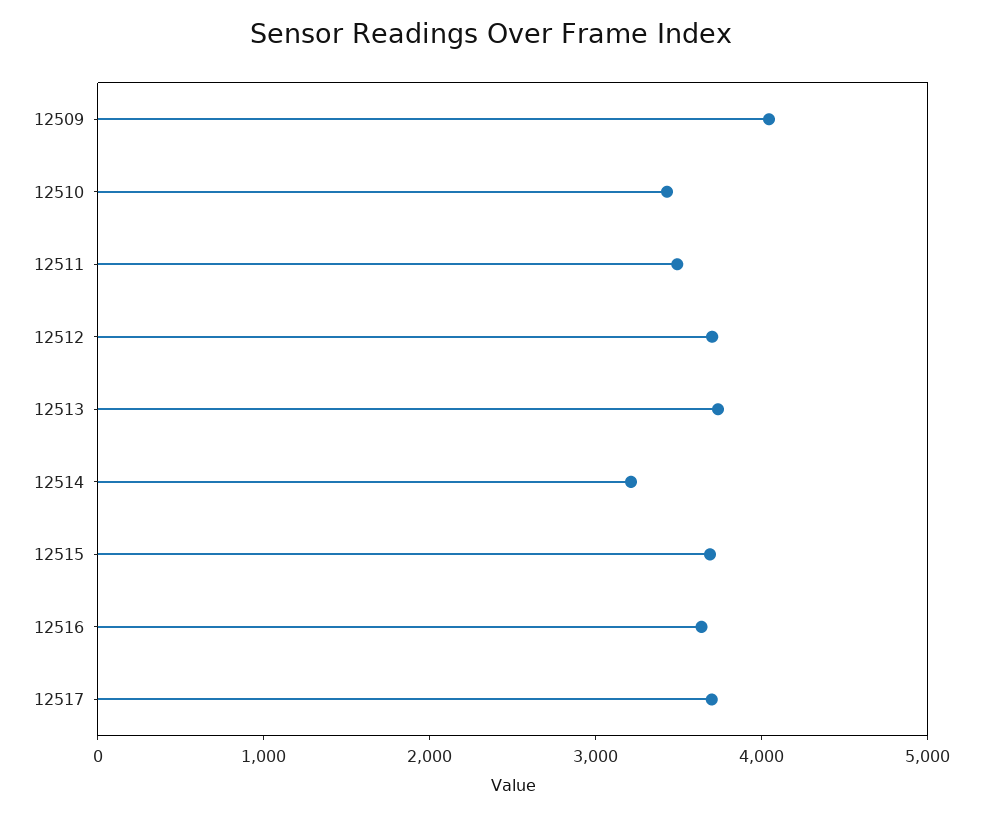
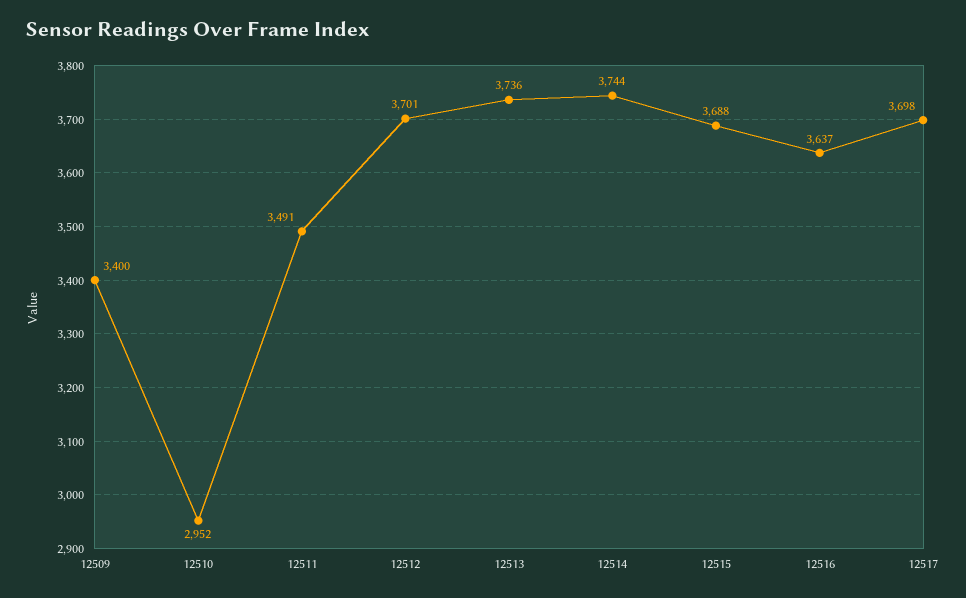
  {
-   "12509": 4000,
+   "12509": 3400,
-   "12510": 3400,
+   "12510": 2952,
    "12511": 3491,
    "12512": 3701,
    "12513": 3736,
-   "12514": 3200,
+   "12514": 3744,
    "12515": 3688,
    "12516": 3637,
    "12517": 3698
  }

